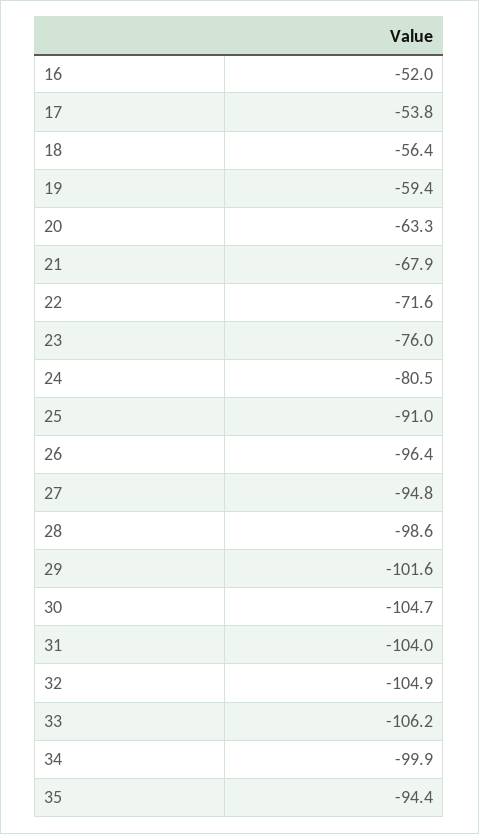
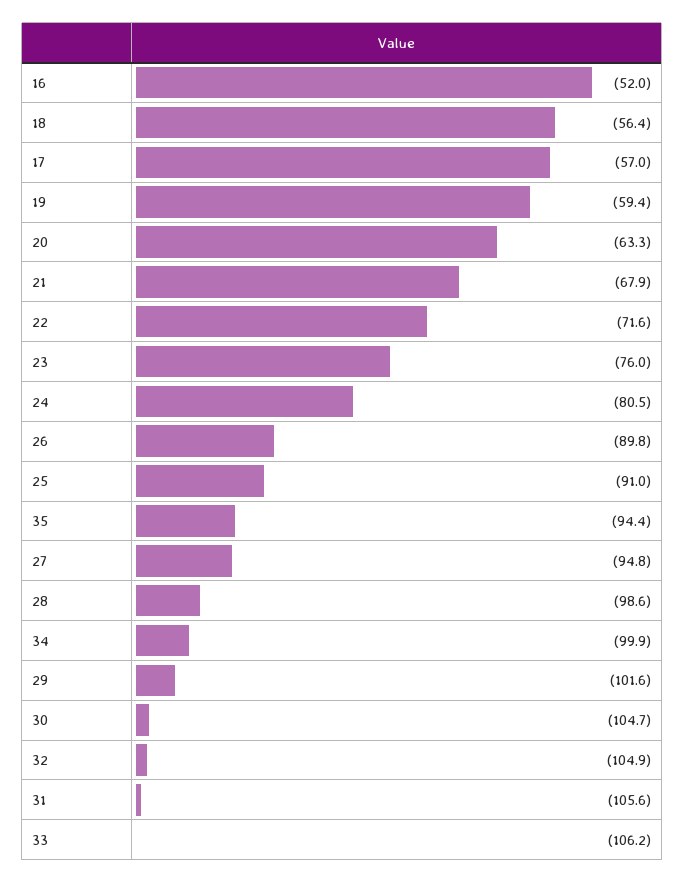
  {
    "16": -52,
-   "17": -53.8,
+   "17": -57,
    "18": -56.4,
    "19": -59.4,
    "20": -63.3,
    "21": -67.9,
    "22": -71.6,
    "23": -76,
    "24": -80.5,
    "25": -91,
-   "26": -96.4,
+   "26": -89.8,
    "27": -94.8,
    "28": -98.6,
    "29": -101.6,
    "30": -104.7,
-   "31": -104,
+   "31": -105.6,
    "32": -104.9,
    "33": -106.2,
    "34": -99.9,
    "35": -94.4
  }

